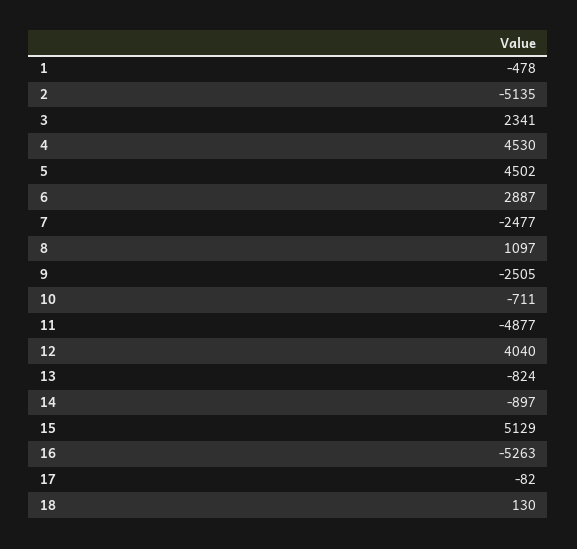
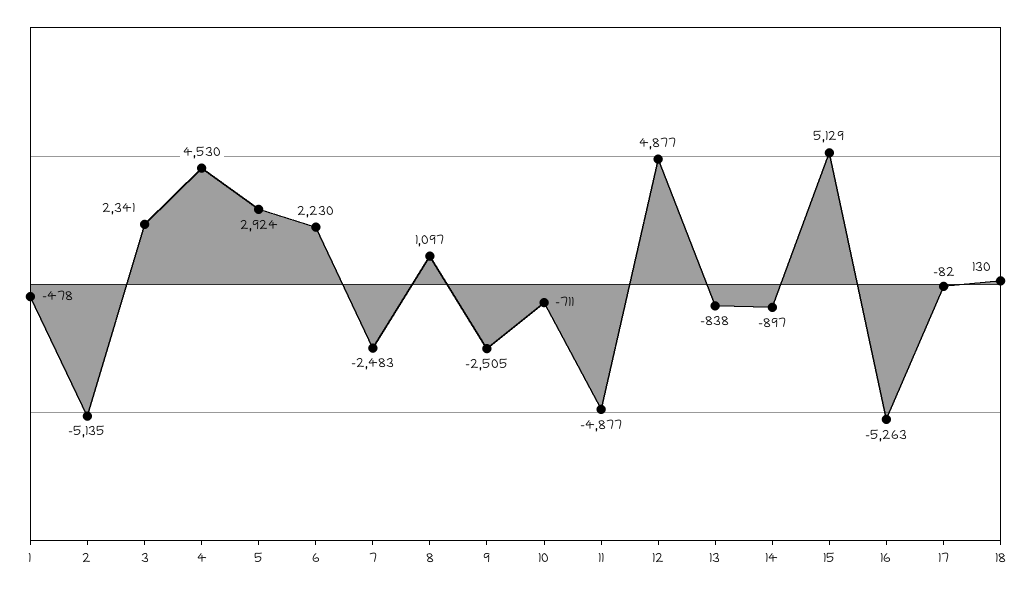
  {
    "1": -478,
    "2": -5135,
    "3": 2341,
    "4": 4530,
-   "5": 4502,
+   "5": 2924,
-   "6": 2887,
+   "6": 2230,
-   "7": -2477,
+   "7": -2483,
    "8": 1097,
    "9": -2505,
    "10": -711,
    "11": -4877,
-   "12": 4040,
+   "12": 4877,
-   "13": -824,
+   "13": -838,
    "14": -897,
    "15": 5129,
    "16": -5263,
    "17": -82,
    "18": 130
  }

